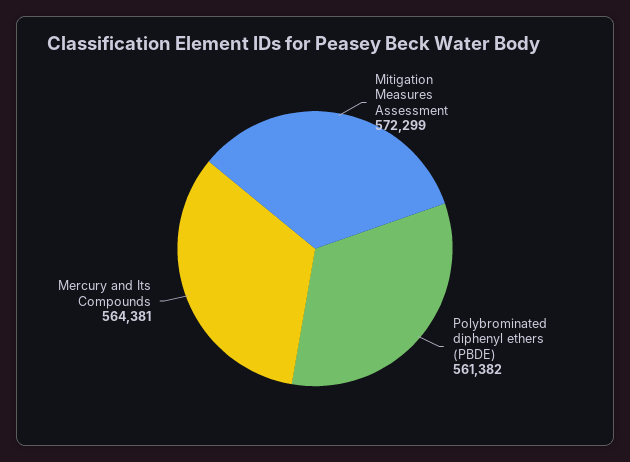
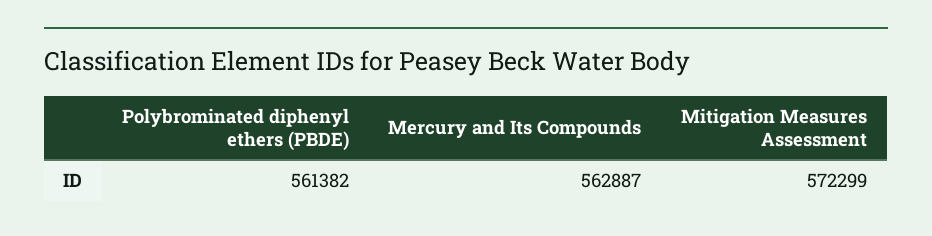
  {
    "Mitigation Measures Assessment": 572299,
    "Polybrominated diphenyl ethers (PBDE)": 561382,
-   "Mercury and Its Compounds": 564381
+   "Mercury and Its Compounds": 562887
  }

